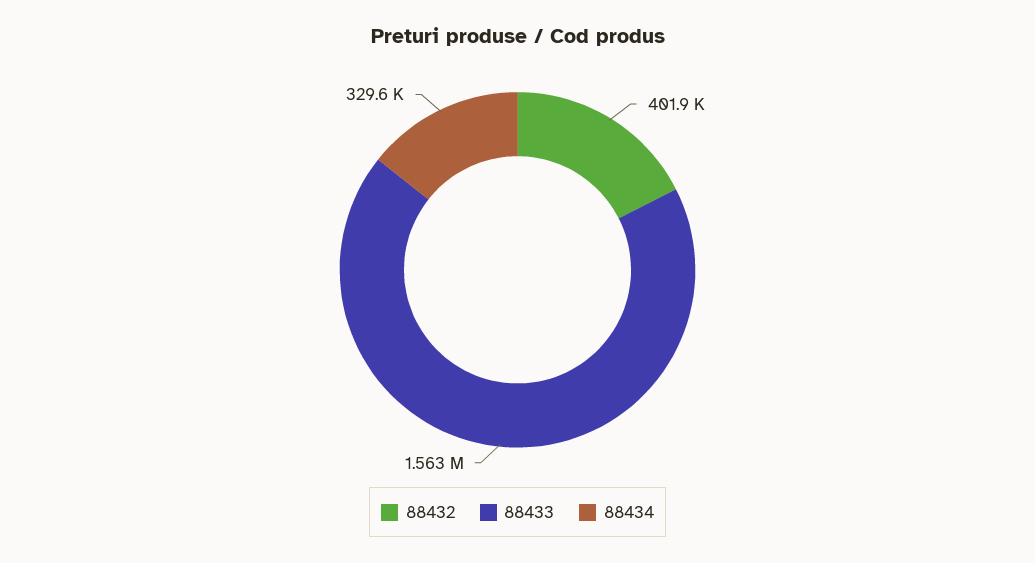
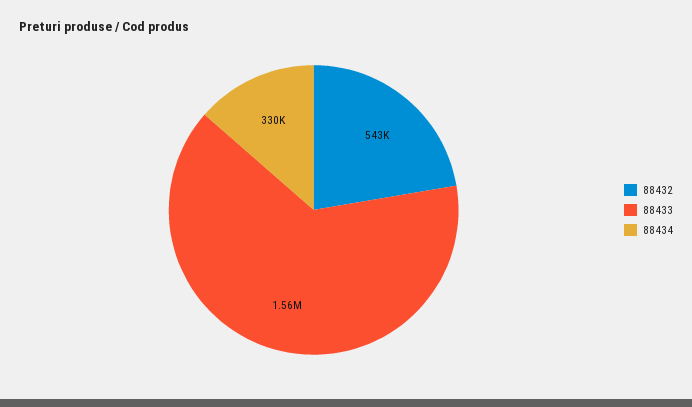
  {
-   "88432": 401900,
+   "88432": 543000,
    "88433": 1563000,
    "88434": 329600
  }

